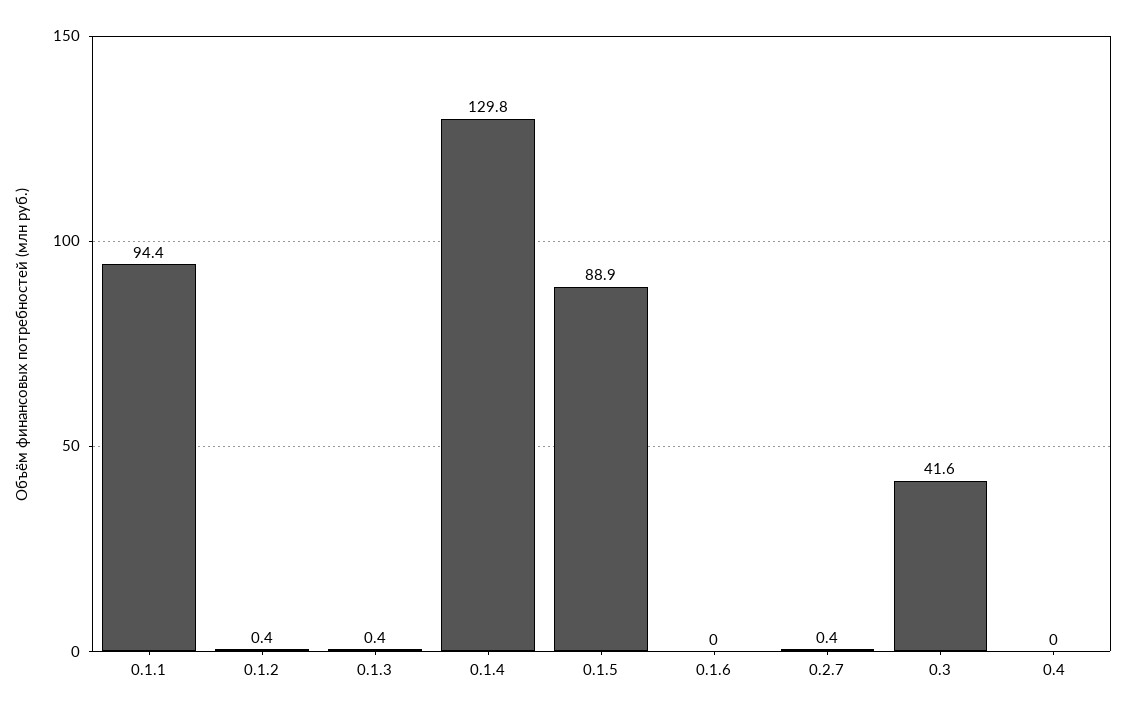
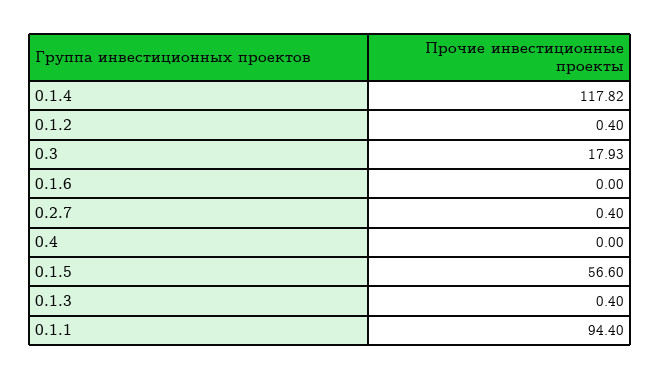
  {
    "0.1.1": 94.4,
    "0.1.2": 0.4,
    "0.1.3": 0.4,
-   "0.1.4": 129.8,
+   "0.1.4": 117.82,
-   "0.1.5": 88.9,
+   "0.1.5": 56.6,
    "0.1.6": 0,
    "0.2.7": 0.4,
-   "0.3": 41.6,
+   "0.3": 17.93,
    "0.4": 0
  }

